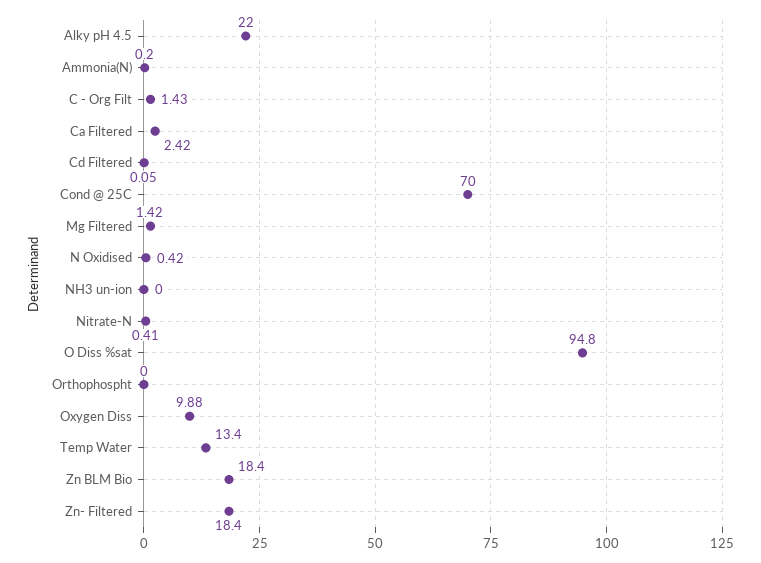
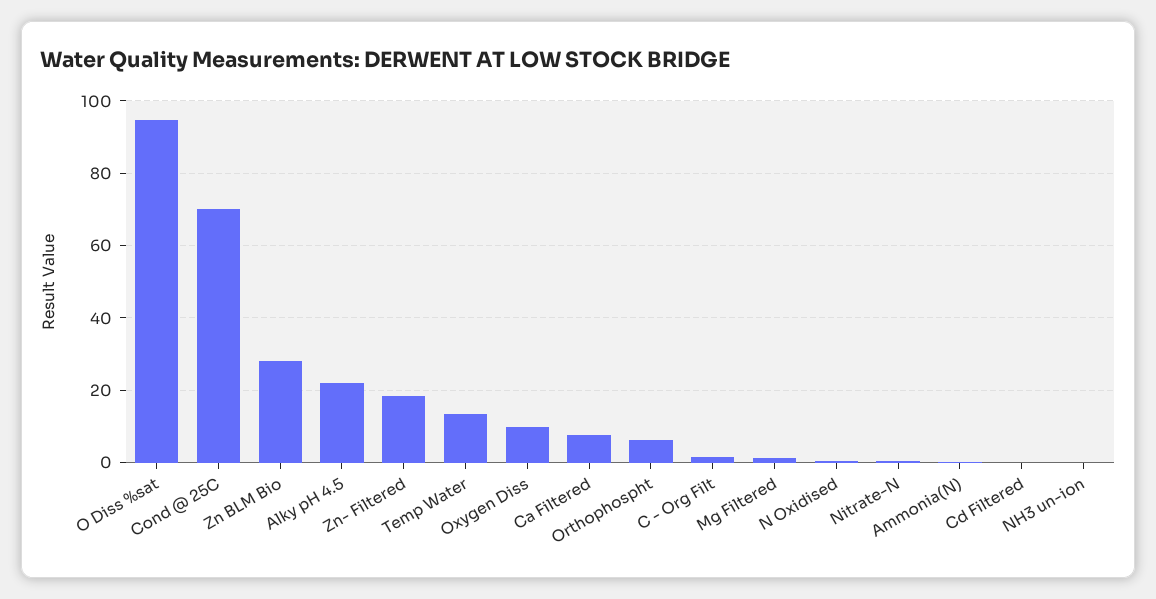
  {
    "Alky pH 4.5": 22,
    "Ammonia(N)": 0.2,
    "C - Org Filt": 1.43,
-   "Ca Filtered": 2.42,
+   "Ca Filtered": 8,
    "Cd Filtered": 0.05,
    "Cond @ 25C": 70,
    "Mg Filtered": 1.42,
    "N Oxidised": 0.42,
    "NH3 un-ion": 0,
    "Nitrate-N": 0.41,
    "O Diss %sat": 94.8,
-   "Orthophospht": 0,
+   "Orthophospht": 6,
    "Oxygen Diss": 9.88,
    "Temp Water": 13.4,
-   "Zn BLM Bio": 18.4,
+   "Zn BLM Bio": 28,
    "Zn- Filtered": 18.4
  }

